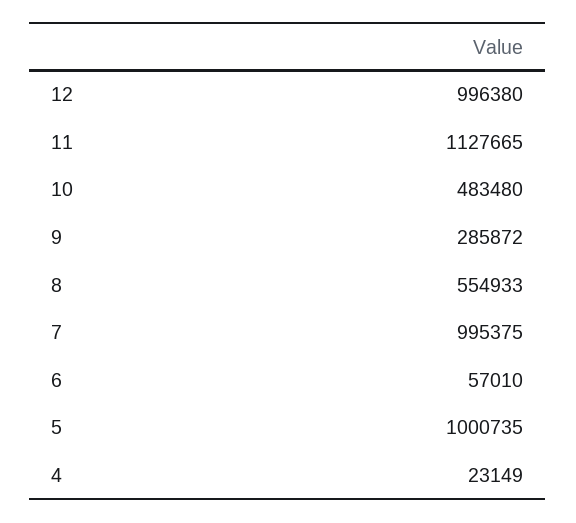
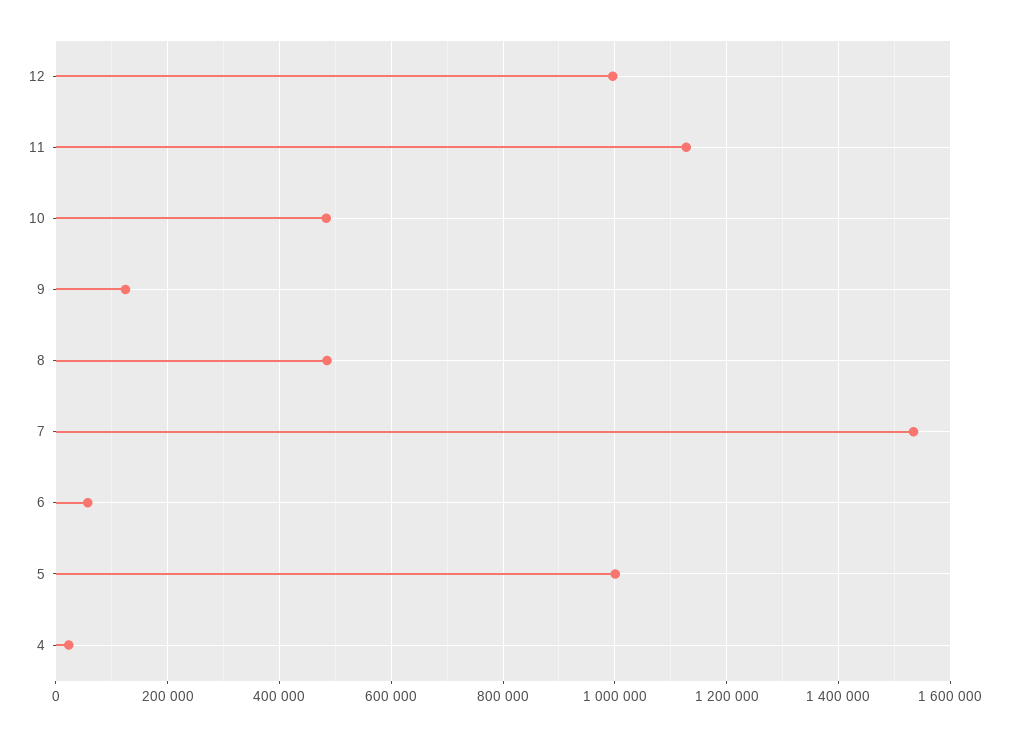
  {
    "12": 996380,
    "11": 1127665,
    "10": 483480,
-   "9": 285872,
+   "9": 120000,
-   "8": 554933,
+   "8": 480000,
-   "7": 995375,
+   "7": 1540000,
    "6": 57010,
    "5": 1000735,
    "4": 23149
  }

